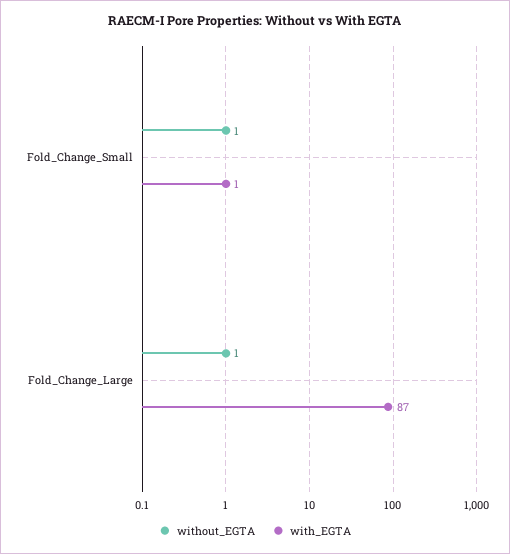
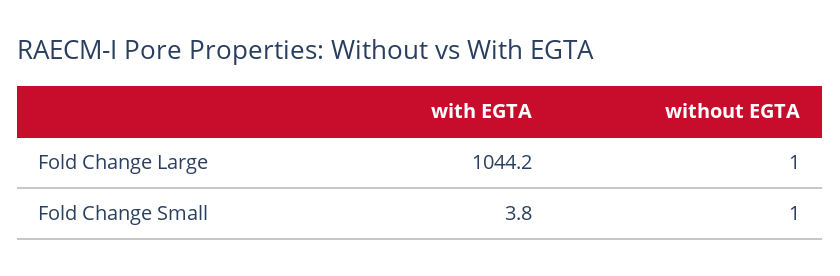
  {
    "without_EGTA": {
      "Fold_Change_Small": 1,
      "Fold_Change_Large": 1
    },
    "with_EGTA": {
-     "Fold_Change_Small": 1,
+     "Fold_Change_Small": 3.8,
-     "Fold_Change_Large": 87
+     "Fold_Change_Large": 1044.2
    }
  }

